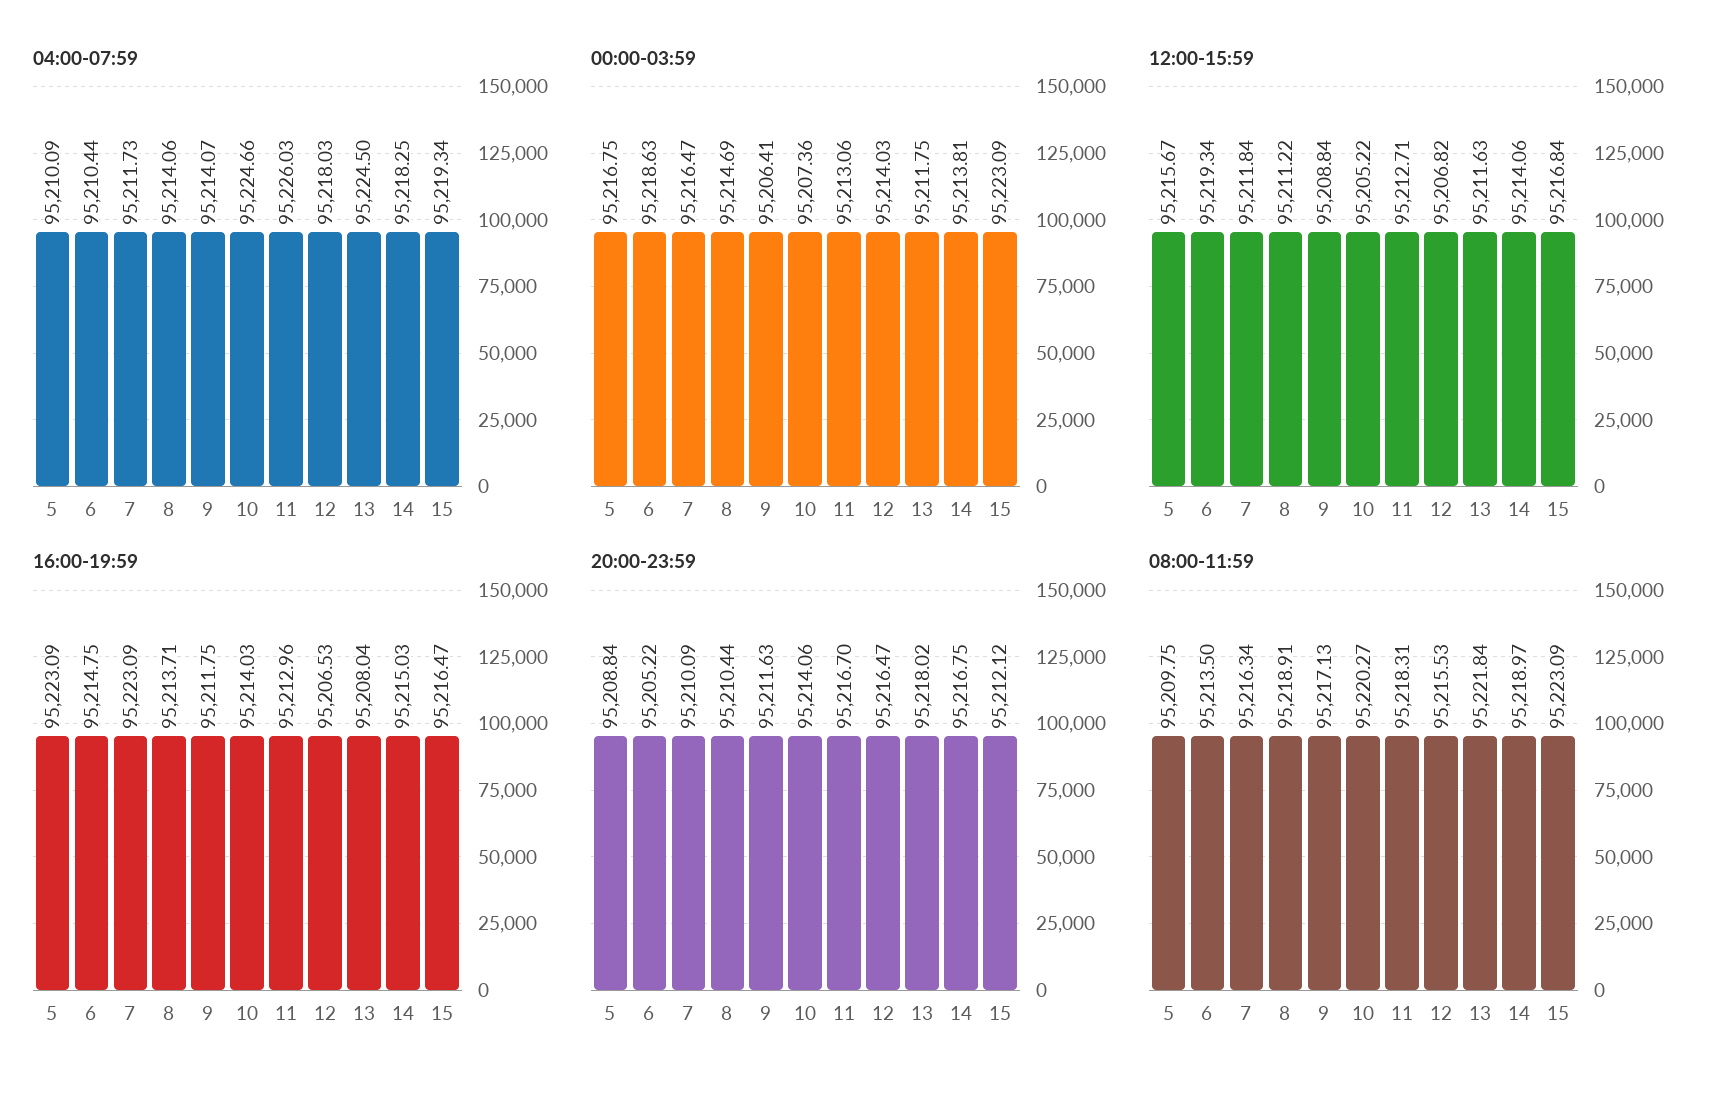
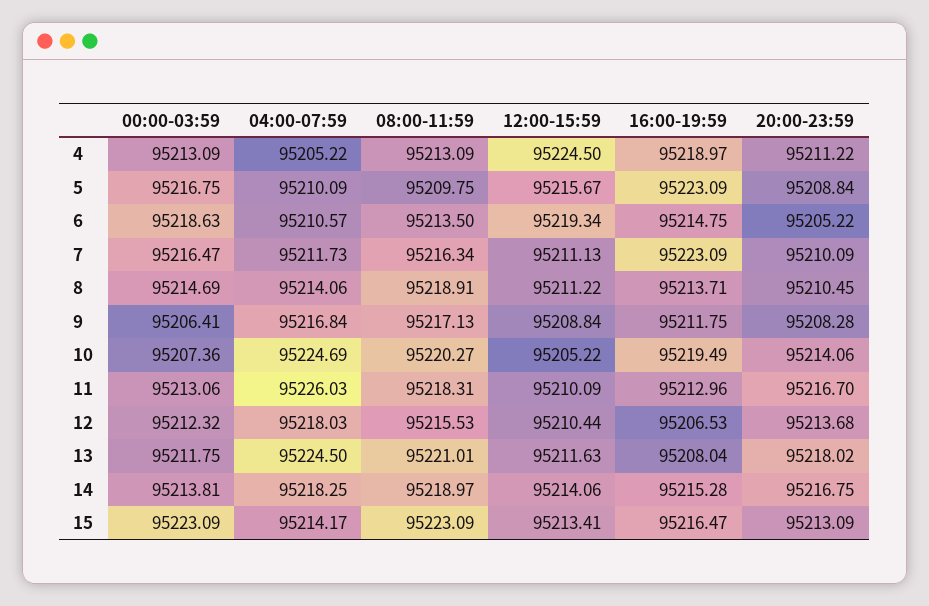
  {
    "04:00-07:59": {
      "5": 95210.09,
-     "6": 95210.44,
+     "6": 95210.57,
      "7": 95211.73,
      "8": 95214.06,
-     "9": 95214.07,
+     "9": 95216.84,
-     "10": 95224.66,
+     "10": 95224.69,
      "11": 95226.03,
      "12": 95218.03,
      "13": 95224.5,
      "14": 95218.25,
-     "15": 95219.34
+     "15": 95214.17,
+     "4": 95205.22
    },
    "00:00-03:59": {
      "5": 95216.75,
      "6": 95218.63,
      "7": 95216.47,
      "8": 95214.69,
      "9": 95206.41,
      "10": 95207.36,
      "11": 95213.06,
-     "12": 95214.03,
+     "12": 95212.32,
      "13": 95211.75,
      "14": 95213.81,
-     "15": 95223.09
+     "15": 95223.09,
+     "4": 95213.09
    },
    "12:00-15:59": {
      "5": 95215.67,
      "6": 95219.34,
-     "7": 95211.84,
+     "7": 95211.13,
      "8": 95211.22,
      "9": 95208.84,
      "10": 95205.22,
-     "11": 95212.71,
+     "11": 95210.09,
-     "12": 95206.82,
+     "12": 95210.44,
      "13": 95211.63,
      "14": 95214.06,
-     "15": 95216.84
+     "15": 95213.41,
+     "4": 95224.5
    },
    "16:00-19:59": {
      "5": 95223.09,
      "6": 95214.75,
      "7": 95223.09,
      "8": 95213.71,
      "9": 95211.75,
-     "10": 95214.03,
+     "10": 95219.49,
      "11": 95212.96,
      "12": 95206.53,
      "13": 95208.04,
-     "14": 95215.03,
+     "14": 95215.28,
-     "15": 95216.47
+     "15": 95216.47,
+     "4": 95218.97
    },
    "20:00-23:59": {
      "5": 95208.84,
      "6": 95205.22,
      "7": 95210.09,
-     "8": 95210.44,
+     "8": 95210.45,
-     "9": 95211.63,
+     "9": 95208.28,
      "10": 95214.06,
      "11": 95216.7,
-     "12": 95216.47,
+     "12": 95213.68,
      "13": 95218.02,
      "14": 95216.75,
-     "15": 95212.12
+     "15": 95213.09,
+     "4": 95211.22
    },
    "08:00-11:59": {
      "5": 95209.75,
      "6": 95213.5,
      "7": 95216.34,
      "8": 95218.91,
      "9": 95217.13,
      "10": 95220.27,
      "11": 95218.31,
      "12": 95215.53,
-     "13": 95221.84,
+     "13": 95221.01,
      "14": 95218.97,
-     "15": 95223.09
+     "15": 95223.09,
+     "4": 95213.09
    }
  }

